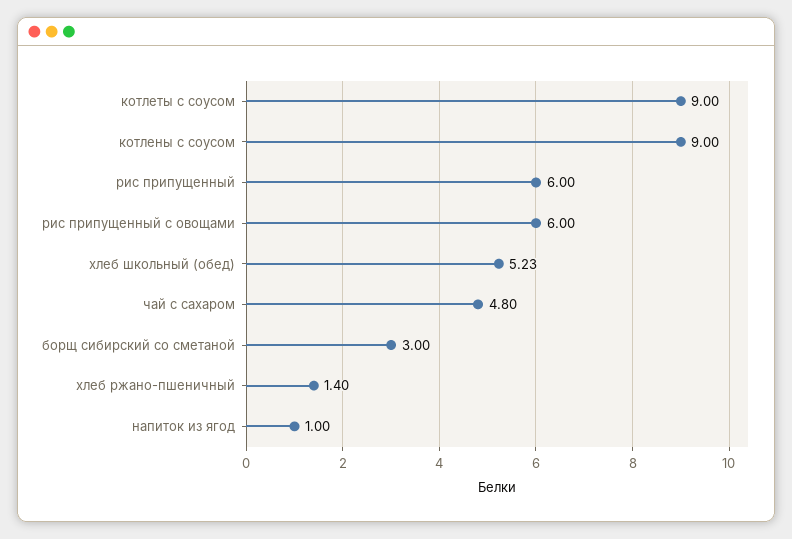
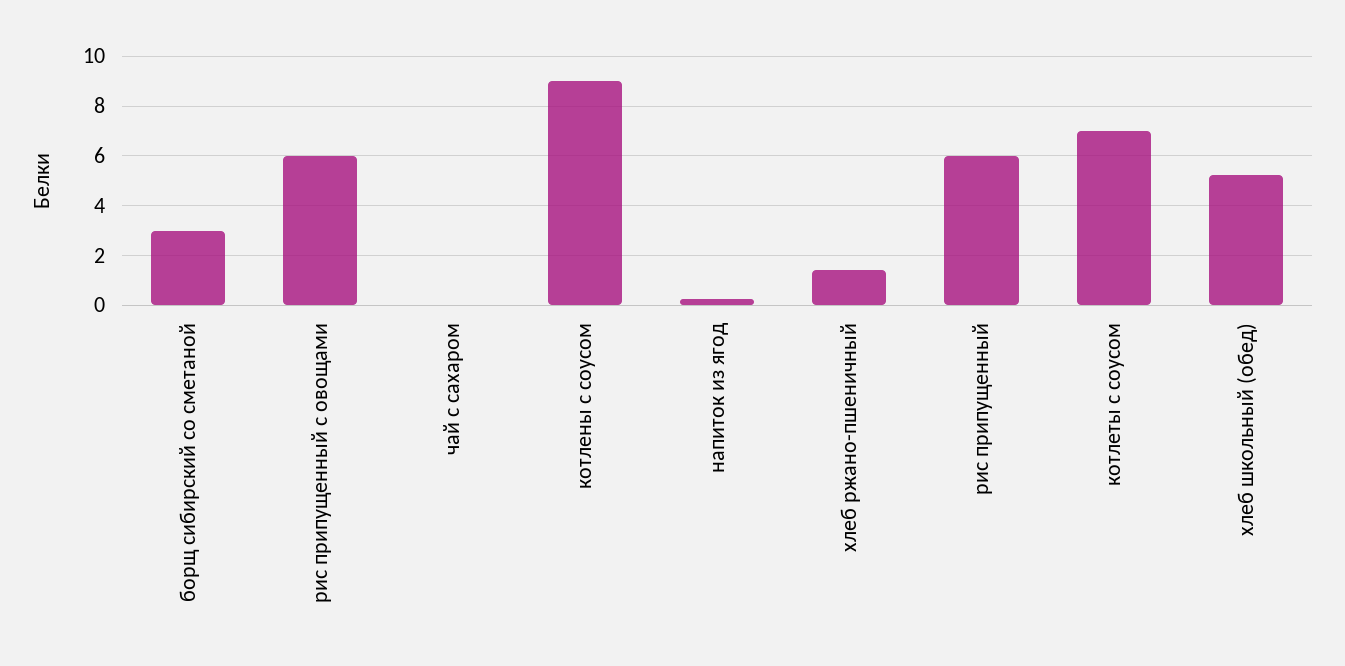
  {
-   "котлеты с соусом": 9,
+   "котлеты с соусом": 7,
    "котлены с соусом": 9,
    "рис припущенный": 6,
    "рис припущенный с овощами": 6,
    "хлеб школьный (обед)": 5.23,
-   "чай с сахаром": 4.8,
+   "чай с сахаром": 0,
    "борщ сибирский со сметаной": 3,
    "хлеб ржано-пшеничный": 1.4,
-   "напиток из ягод": 1
+   "напиток из ягод": 0.25
  }

